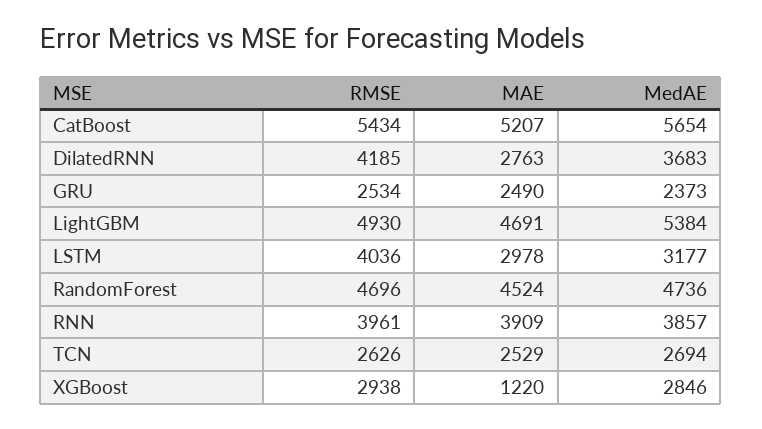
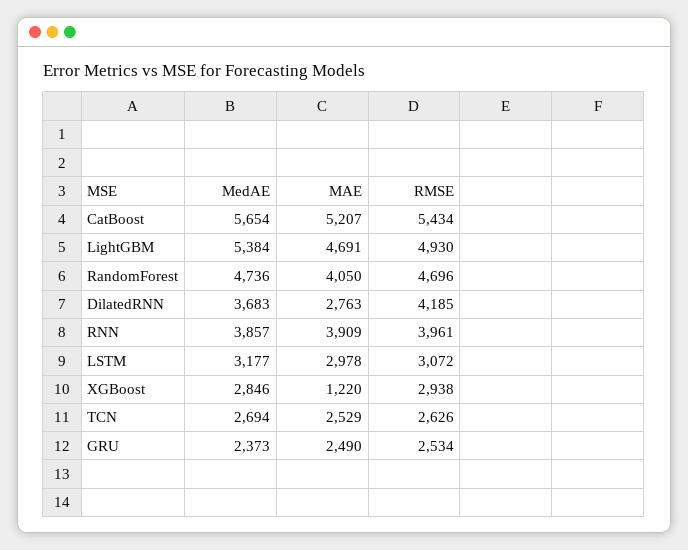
  {
    "RMSE": {
      "CatBoost": 5434,
      "DilatedRNN": 4185,
      "GRU": 2534,
      "LightGBM": 4930,
-     "LSTM": 4036,
+     "LSTM": 3072,
      "RandomForest": 4696,
      "RNN": 3961,
      "TCN": 2626,
      "XGBoost": 2938
    },
    "MAE": {
      "CatBoost": 5207,
      "DilatedRNN": 2763,
      "GRU": 2490,
      "LightGBM": 4691,
      "LSTM": 2978,
-     "RandomForest": 4524,
+     "RandomForest": 4050,
      "RNN": 3909,
      "TCN": 2529,
      "XGBoost": 1220
    },
    "MedAE": {
      "CatBoost": 5654,
      "DilatedRNN": 3683,
      "GRU": 2373,
      "LightGBM": 5384,
      "LSTM": 3177,
      "RandomForest": 4736,
      "RNN": 3857,
      "TCN": 2694,
      "XGBoost": 2846
    }
  }

